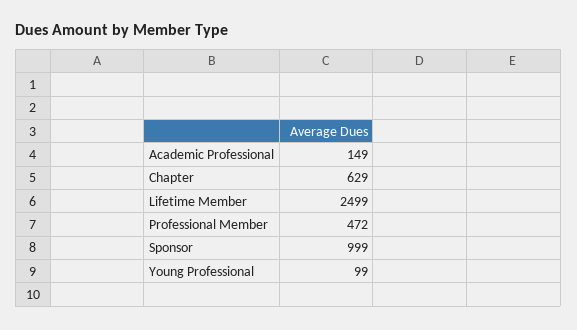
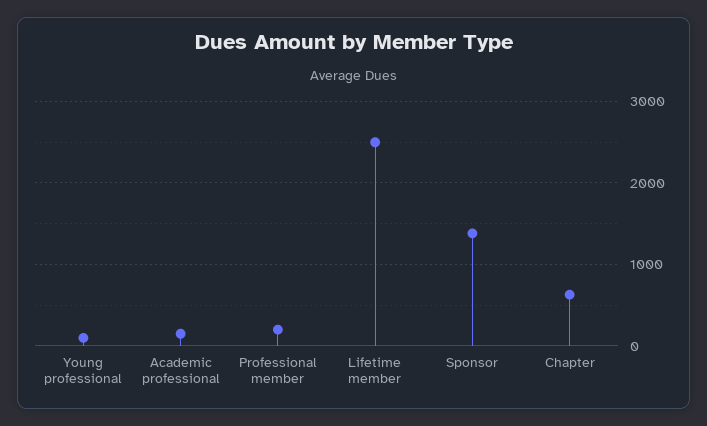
  {
    "Academic Professional": 149,
    "Chapter": 629,
    "Lifetime Member": 2499,
-   "Professional Member": 472,
+   "Professional Member": 200,
-   "Sponsor": 999,
+   "Sponsor": 1400,
    "Young Professional": 99
  }

